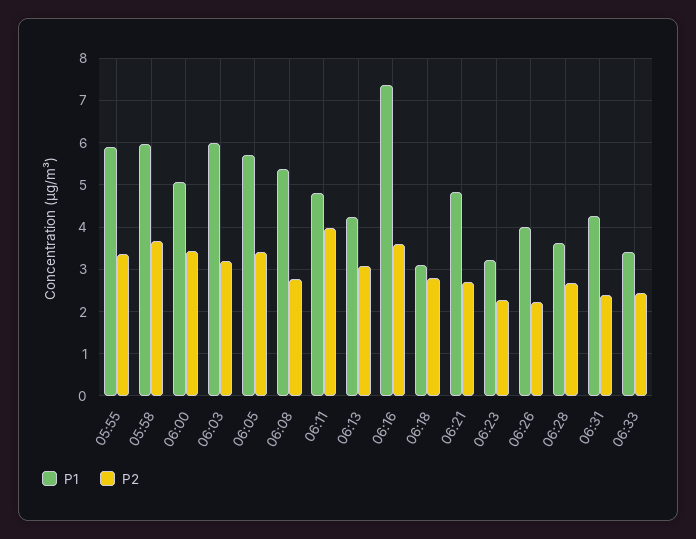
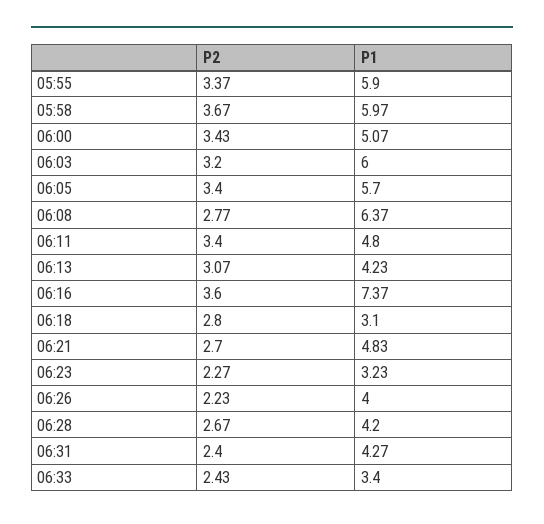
  {
    "P1": {
      "05:55": 5.9,
      "05:58": 5.97,
      "06:00": 5.07,
      "06:03": 6,
      "06:05": 5.7,
-     "06:08": 5.4,
+     "06:08": 6.37,
      "06:11": 4.8,
      "06:13": 4.23,
      "06:16": 7.37,
      "06:18": 3.1,
      "06:21": 4.83,
      "06:23": 3.23,
      "06:26": 4,
-     "06:28": 3.6,
+     "06:28": 4.2,
      "06:31": 4.27,
      "06:33": 3.4
    },
    "P2": {
      "05:55": 3.37,
      "05:58": 3.67,
      "06:00": 3.43,
      "06:03": 3.2,
      "06:05": 3.4,
      "06:08": 2.77,
-     "06:11": 4,
+     "06:11": 3.4,
      "06:13": 3.07,
      "06:16": 3.6,
      "06:18": 2.8,
      "06:21": 2.7,
      "06:23": 2.27,
      "06:26": 2.23,
      "06:28": 2.67,
      "06:31": 2.4,
      "06:33": 2.43
    }
  }

